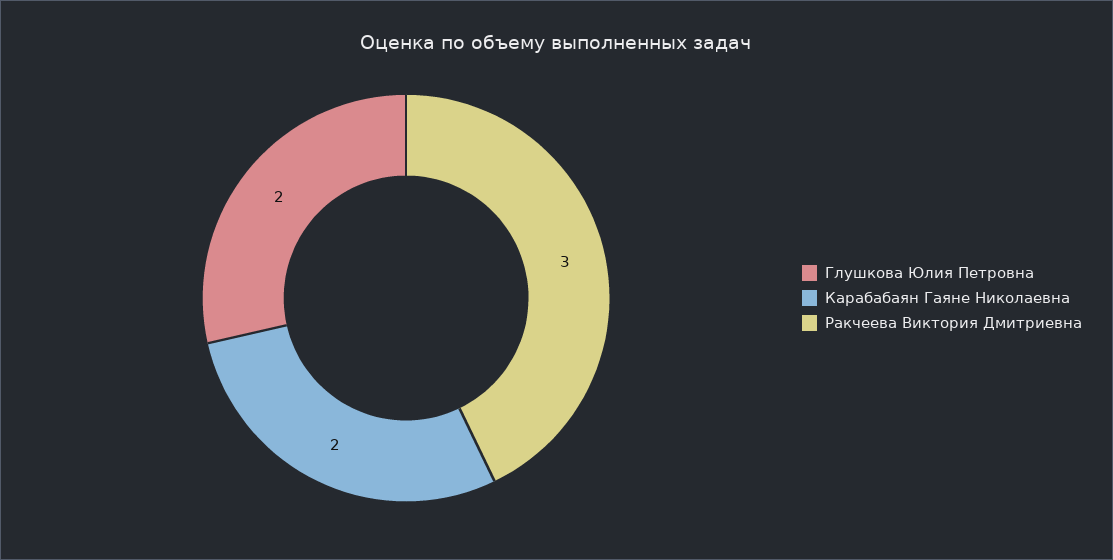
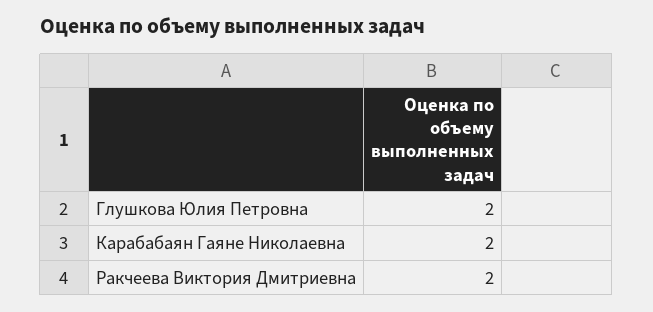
  {
    "Глушкова Юлия Петровна": 2,
    "Карабабаян Гаяне Николаевна": 2,
-   "Ракчеева Виктория Дмитриевна": 3
+   "Ракчеева Виктория Дмитриевна": 2
  }

